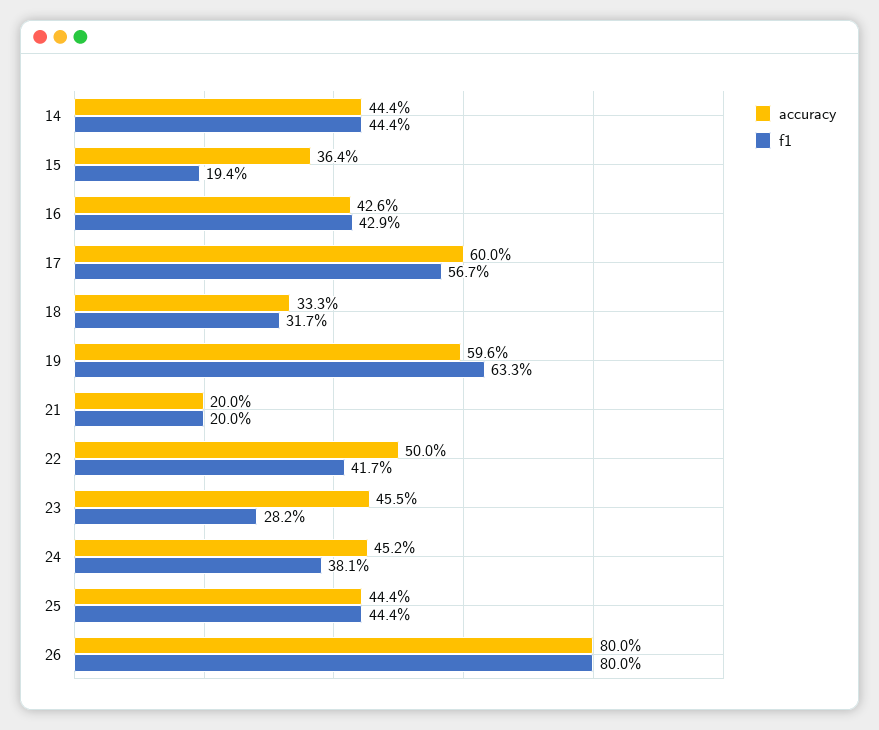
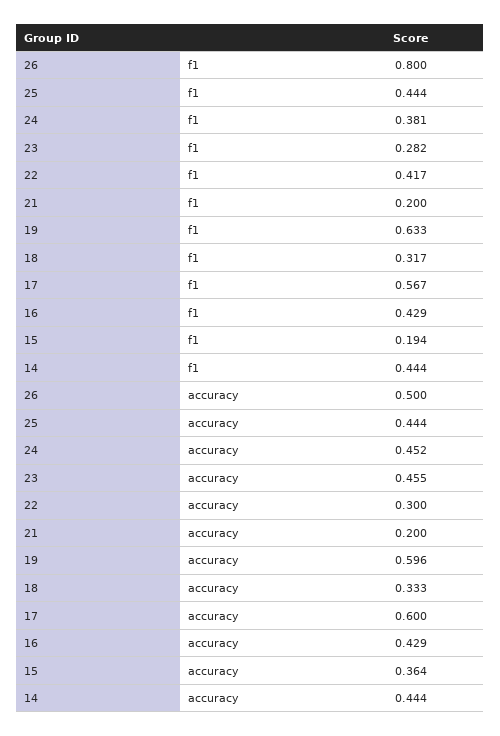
  {
    "accuracy": {
      "14": 0.444,
      "15": 0.364,
-     "16": 0.426,
+     "16": 0.429,
      "17": 0.6,
      "18": 0.333,
      "19": 0.596,
      "21": 0.2,
-     "22": 0.5,
+     "22": 0.3,
      "23": 0.455,
      "24": 0.452,
      "25": 0.444,
-     "26": 0.8
+     "26": 0.5
    },
    "f1": {
      "14": 0.444,
      "15": 0.194,
      "16": 0.429,
      "17": 0.567,
      "18": 0.317,
      "19": 0.633,
      "21": 0.2,
      "22": 0.417,
      "23": 0.282,
      "24": 0.381,
      "25": 0.444,
      "26": 0.8
    }
  }

